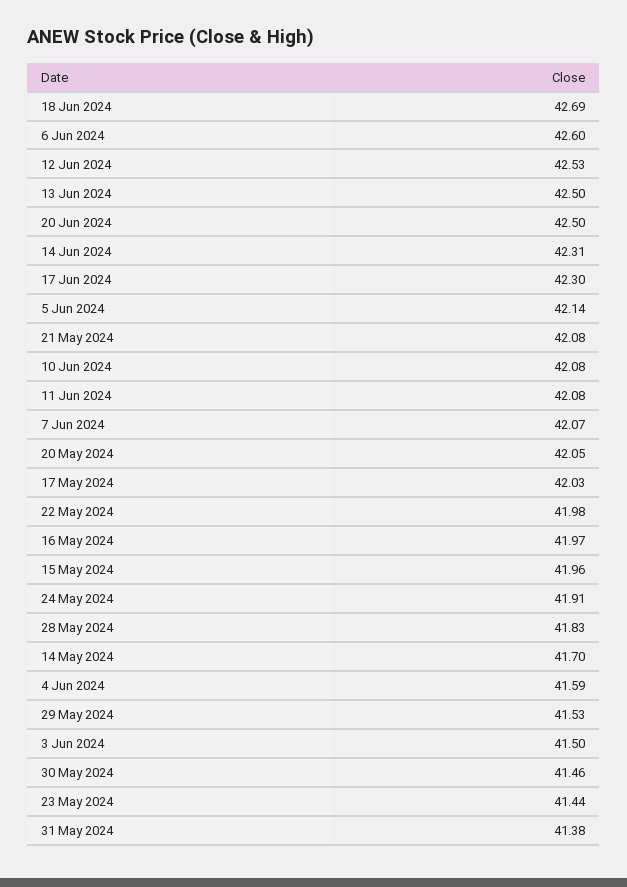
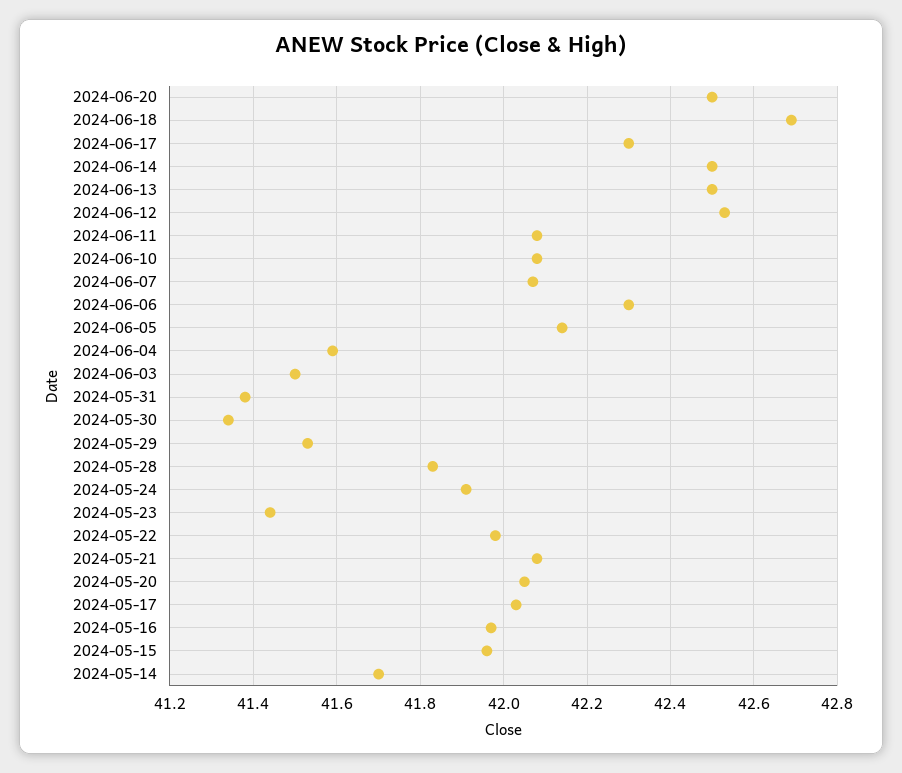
  {
    "18 Jun 2024": 42.69,
-   "6 Jun 2024": 42.6,
+   "6 Jun 2024": 42.3,
    "12 Jun 2024": 42.53,
    "13 Jun 2024": 42.5,
    "20 Jun 2024": 42.5,
-   "14 Jun 2024": 42.31,
+   "14 Jun 2024": 42.5,
    "17 Jun 2024": 42.3,
    "5 Jun 2024": 42.14,
    "21 May 2024": 42.08,
    "10 Jun 2024": 42.08,
    "11 Jun 2024": 42.08,
    "7 Jun 2024": 42.07,
    "20 May 2024": 42.05,
    "17 May 2024": 42.03,
    "22 May 2024": 41.98,
    "16 May 2024": 41.97,
    "15 May 2024": 41.96,
    "24 May 2024": 41.91,
    "28 May 2024": 41.83,
    "14 May 2024": 41.7,
    "4 Jun 2024": 41.59,
    "29 May 2024": 41.53,
    "3 Jun 2024": 41.5,
-   "30 May 2024": 41.46,
+   "30 May 2024": 41.35,
    "23 May 2024": 41.44,
    "31 May 2024": 41.38
  }

